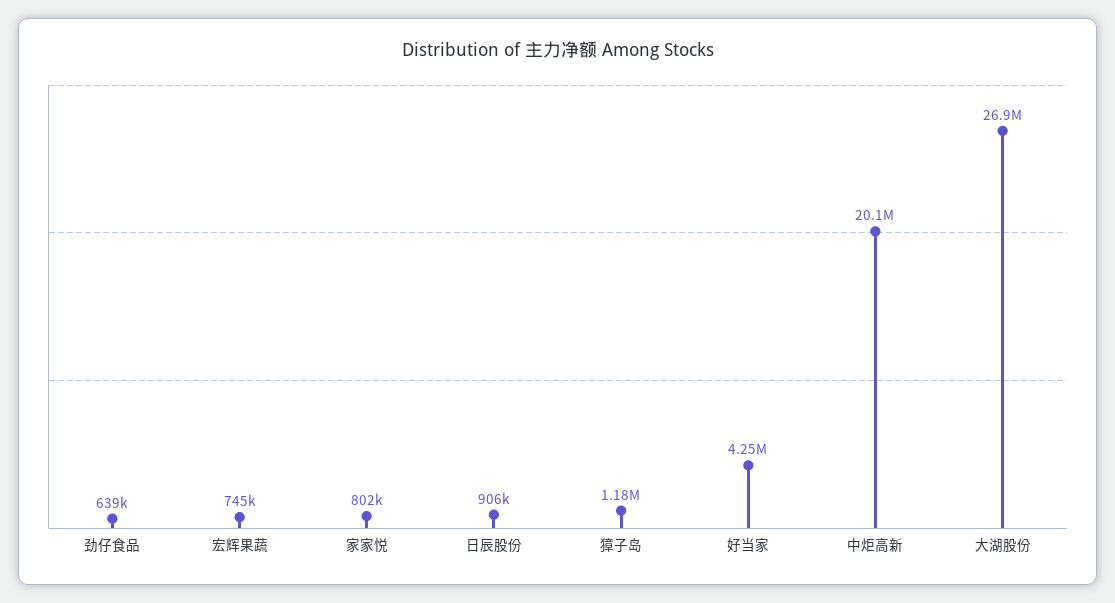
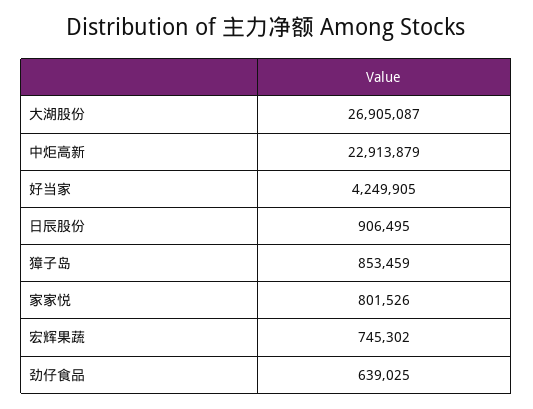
  {
    "劲仔食品": 639025,
    "宏辉果蔬": 745302,
    "家家悦": 801526,
    "日辰股份": 906495,
-   "獐子岛": 1180000,
+   "獐子岛": 853459,
    "好当家": 4249905,
-   "中炬高新": 20100000,
+   "中炬高新": 22913879,
    "大湖股份": 26905087
  }

